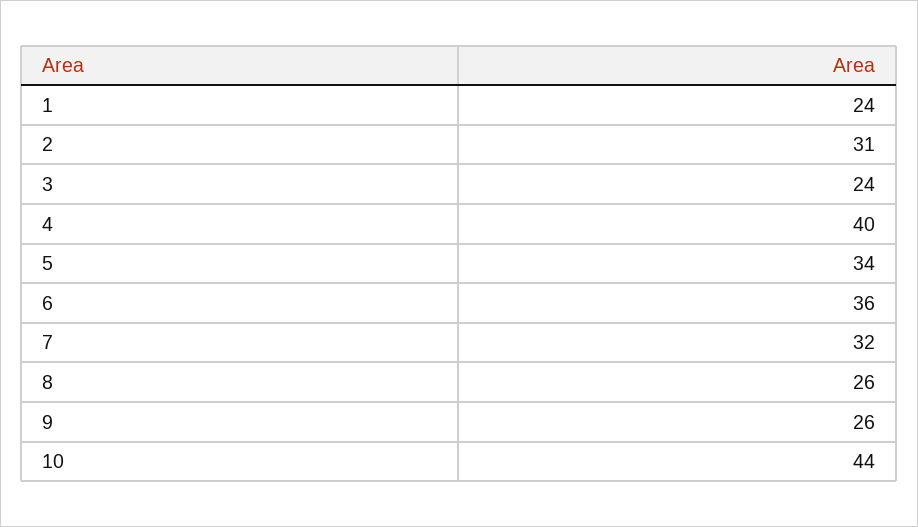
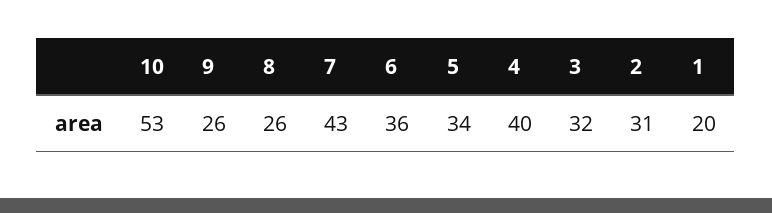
  {
-   "1": 24,
+   "1": 20,
    "2": 31,
-   "3": 24,
+   "3": 32,
    "4": 40,
    "5": 34,
    "6": 36,
-   "7": 32,
+   "7": 43,
    "8": 26,
    "9": 26,
-   "10": 44
+   "10": 53
  }

